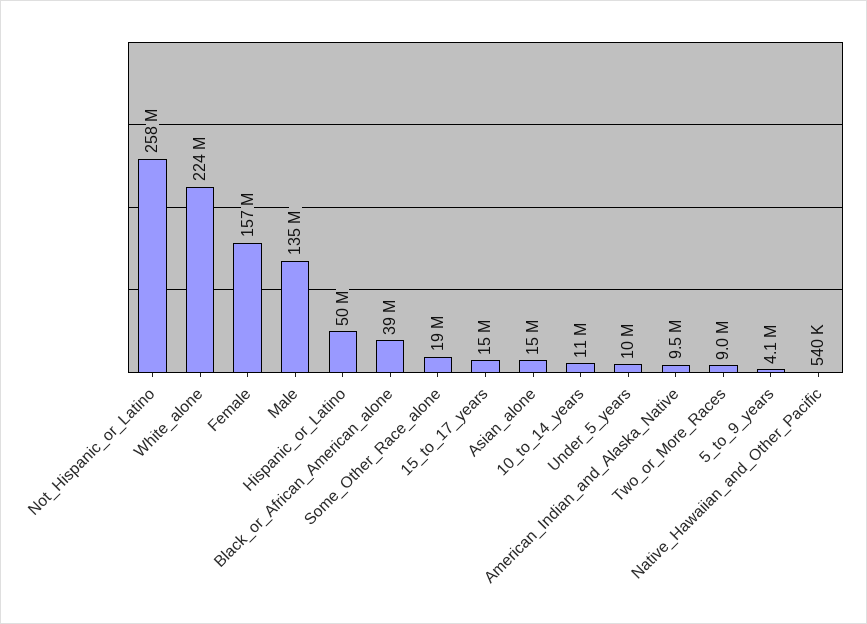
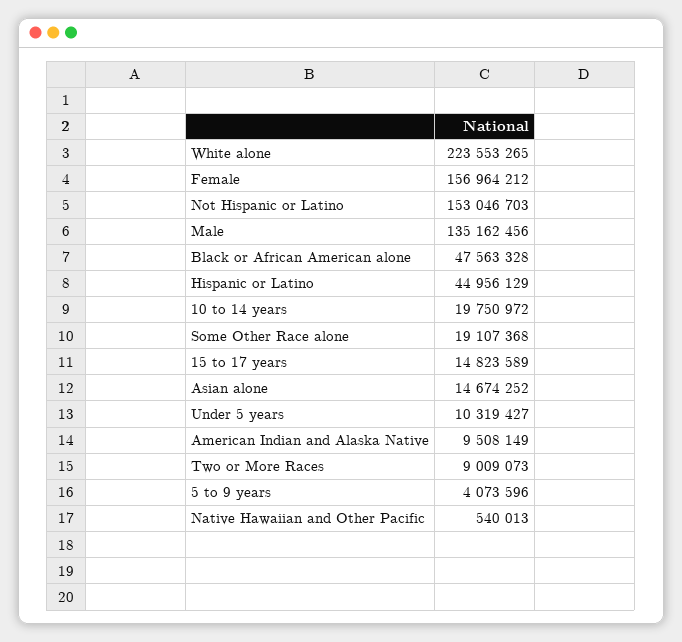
  {
-   "Not_Hispanic_or_Latino": 258000000,
+   "Not_Hispanic_or_Latino": 153046703,
    "White_alone": 223553265,
    "Female": 156964212,
    "Male": 135162456,
-   "Hispanic_or_Latino": 50000000,
+   "Hispanic_or_Latino": 44956129,
-   "Black_or_African_American_alone": 39000000,
+   "Black_or_African_American_alone": 47563328,
    "Some_Other_Race_alone": 19107368,
    "15_to_17_years": 14823589,
    "Asian_alone": 14674252,
-   "10_to_14_years": 11000000,
+   "10_to_14_years": 19750972,
    "Under_5_years": 10319427,
    "American_Indian_and_Alaska_Native": 9508149,
    "Two_or_More_Races": 9009073,
    "5_to_9_years": 4073596,
    "Native_Hawaiian_and_Other_Pacific": 540013
  }

